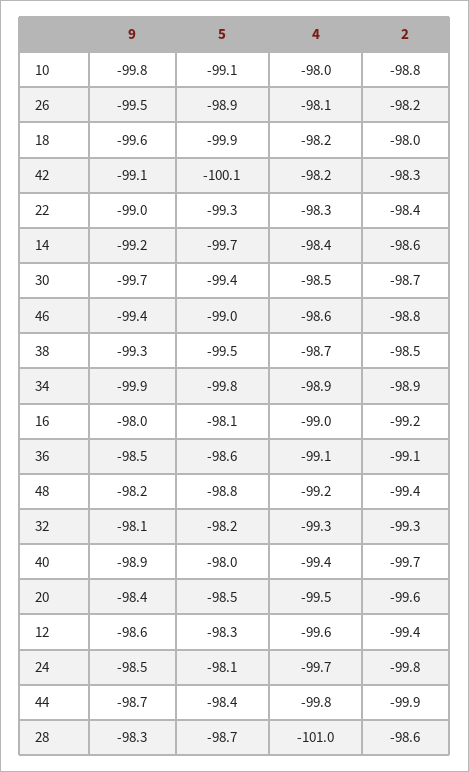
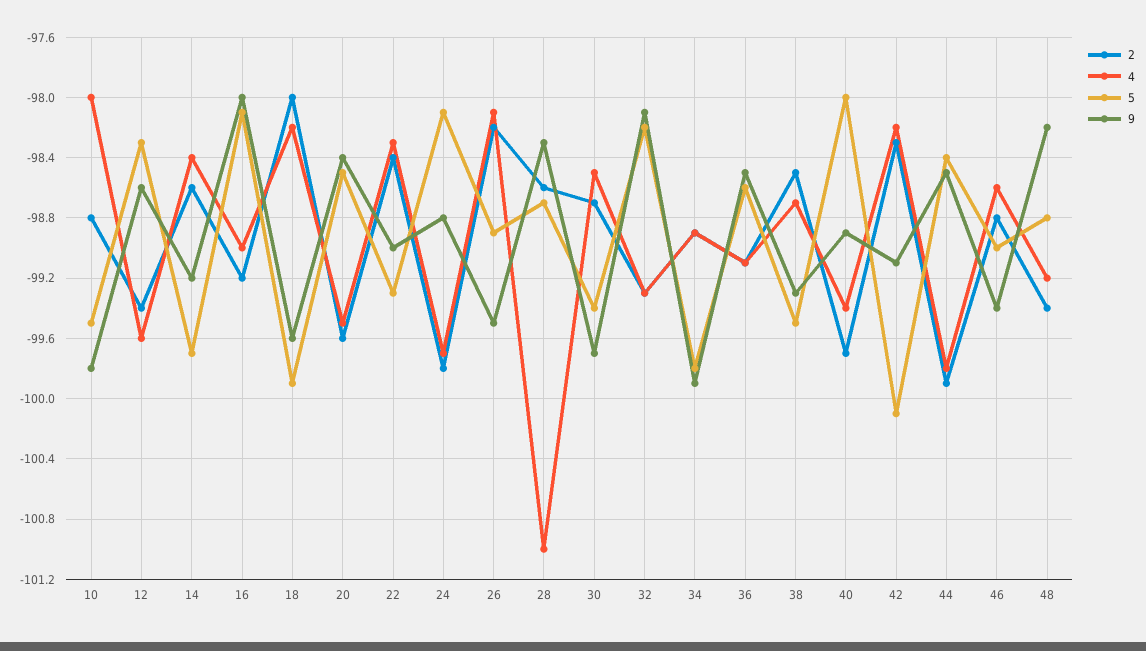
  {
    "9": {
      "10": -99.8,
      "26": -99.5,
      "18": -99.6,
      "42": -99.1,
      "22": -99,
      "14": -99.2,
      "30": -99.7,
      "46": -99.4,
      "38": -99.3,
      "34": -99.9,
      "16": -98,
      "36": -98.5,
      "48": -98.2,
      "32": -98.1,
      "40": -98.9,
      "20": -98.4,
      "12": -98.6,
-     "24": -98.5,
+     "24": -98.8,
-     "44": -98.7,
+     "44": -98.5,
      "28": -98.3
    },
    "5": {
-     "10": -99.1,
+     "10": -99.5,
      "26": -98.9,
      "18": -99.9,
      "42": -100.1,
      "22": -99.3,
      "14": -99.7,
      "30": -99.4,
      "46": -99,
      "38": -99.5,
      "34": -99.8,
      "16": -98.1,
      "36": -98.6,
      "48": -98.8,
      "32": -98.2,
      "40": -98,
      "20": -98.5,
      "12": -98.3,
      "24": -98.1,
      "44": -98.4,
      "28": -98.7
    },
    "4": {
      "10": -98,
      "26": -98.1,
      "18": -98.2,
      "42": -98.2,
      "22": -98.3,
      "14": -98.4,
      "30": -98.5,
      "46": -98.6,
      "38": -98.7,
      "34": -98.9,
      "16": -99,
      "36": -99.1,
      "48": -99.2,
      "32": -99.3,
      "40": -99.4,
      "20": -99.5,
      "12": -99.6,
      "24": -99.7,
      "44": -99.8,
      "28": -101
    },
    "2": {
      "10": -98.8,
      "26": -98.2,
      "18": -98,
      "42": -98.3,
      "22": -98.4,
      "14": -98.6,
      "30": -98.7,
      "46": -98.8,
      "38": -98.5,
      "34": -98.9,
      "16": -99.2,
      "36": -99.1,
      "48": -99.4,
      "32": -99.3,
      "40": -99.7,
      "20": -99.6,
      "12": -99.4,
      "24": -99.8,
      "44": -99.9,
      "28": -98.6
    }
  }

